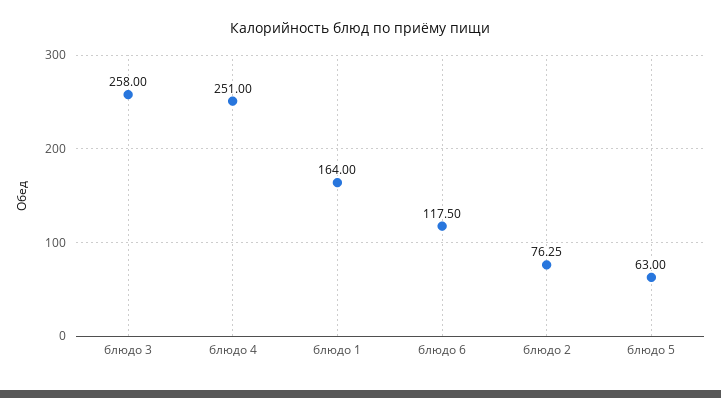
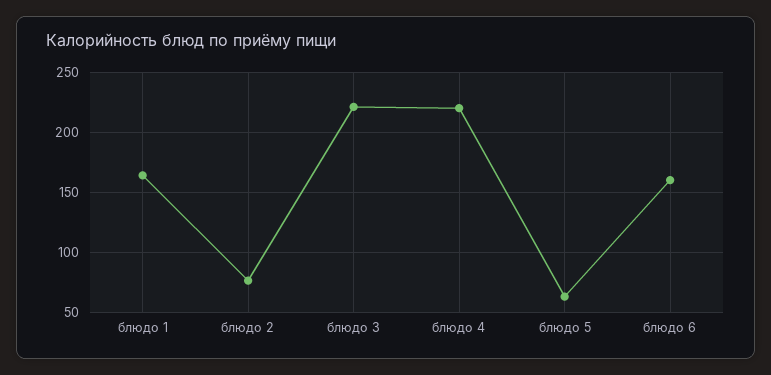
  {
-   "блюдо 3": 258,
+   "блюдо 3": 220,
-   "блюдо 4": 251,
+   "блюдо 4": 220,
    "блюдо 1": 164,
-   "блюдо 6": 117.5,
+   "блюдо 6": 160,
    "блюдо 2": 76.25,
    "блюдо 5": 63
  }

